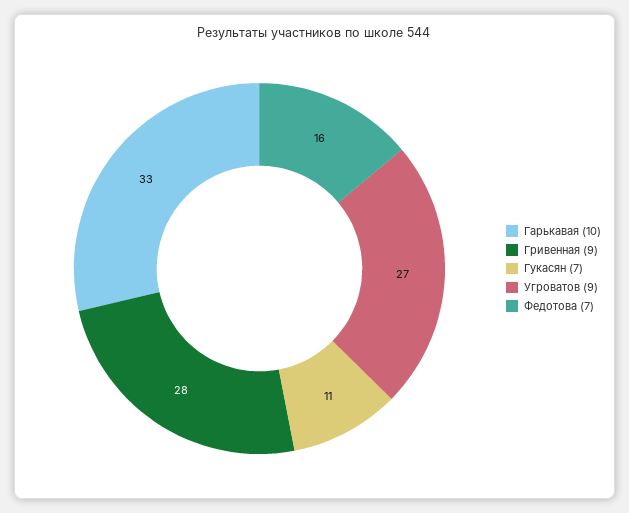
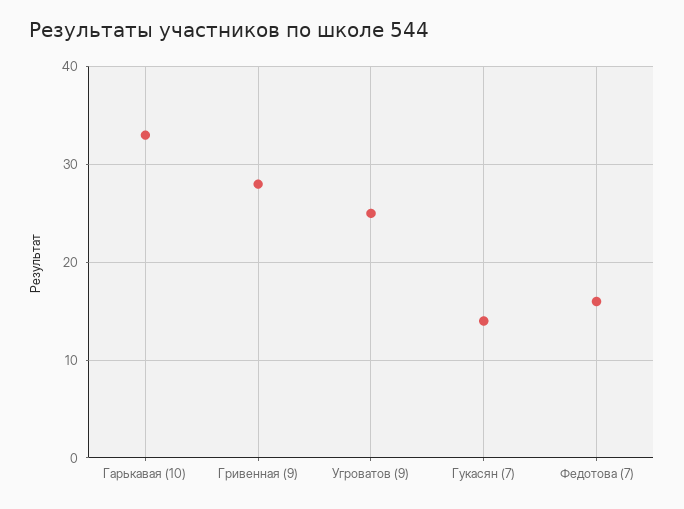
  {
    "Гарькавая (10)": 33,
    "Гривенная (9)": 28,
-   "Гукасян (7)": 11,
+   "Гукасян (7)": 14,
-   "Угроватов (9)": 27,
+   "Угроватов (9)": 25,
    "Федотова (7)": 16
  }

